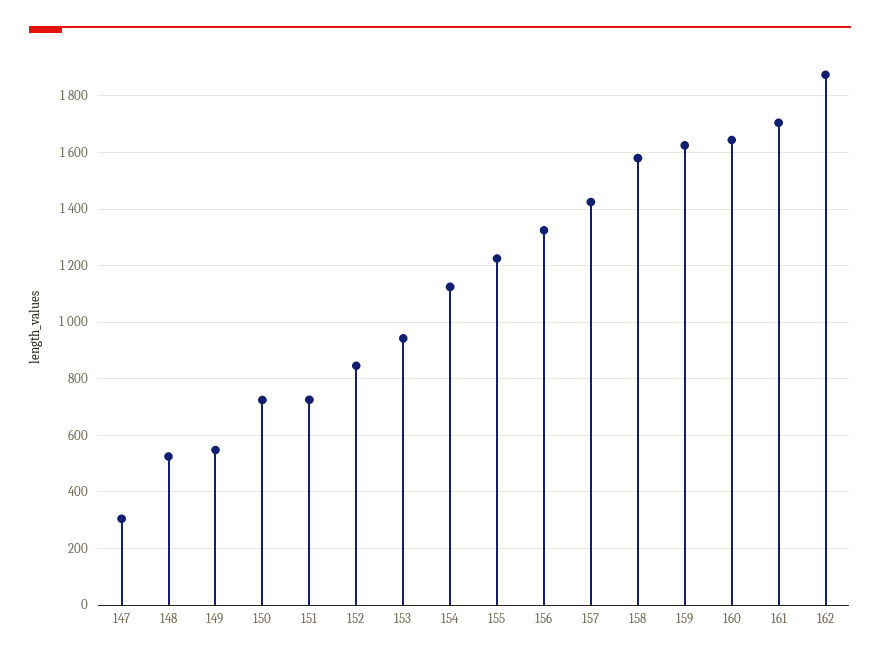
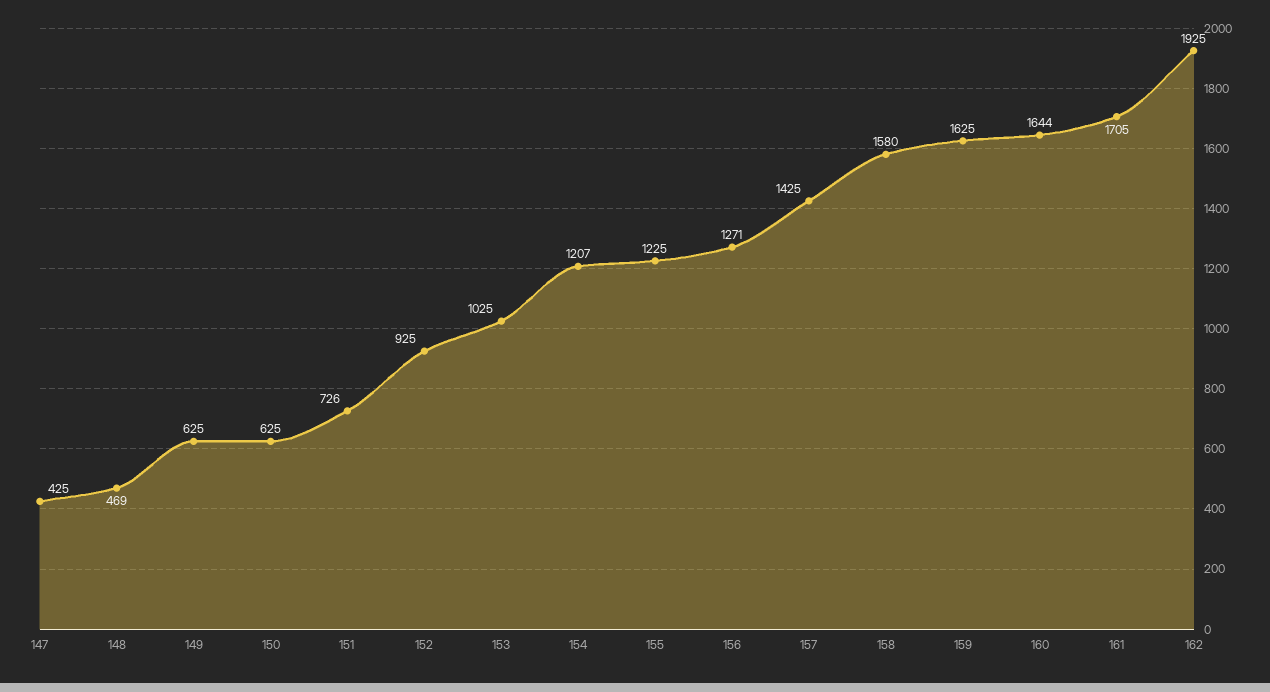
  {
-   "147": 300,
+   "147": 425,
-   "148": 525,
+   "148": 469,
-   "149": 550,
+   "149": 625,
-   "150": 725,
+   "150": 625,
    "151": 726,
-   "152": 850,
+   "152": 925,
-   "153": 950,
+   "153": 1025,
-   "154": 1125,
+   "154": 1207,
    "155": 1225,
-   "156": 1325,
+   "156": 1271,
    "157": 1425,
    "158": 1580,
    "159": 1625,
    "160": 1644,
    "161": 1705,
-   "162": 1875
+   "162": 1925
  }

